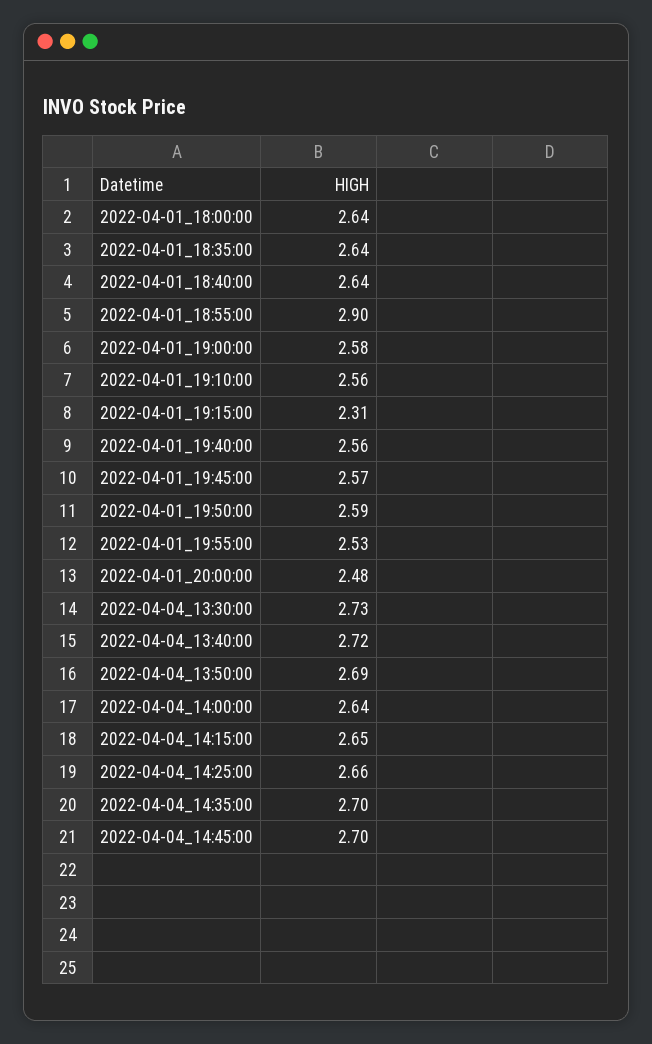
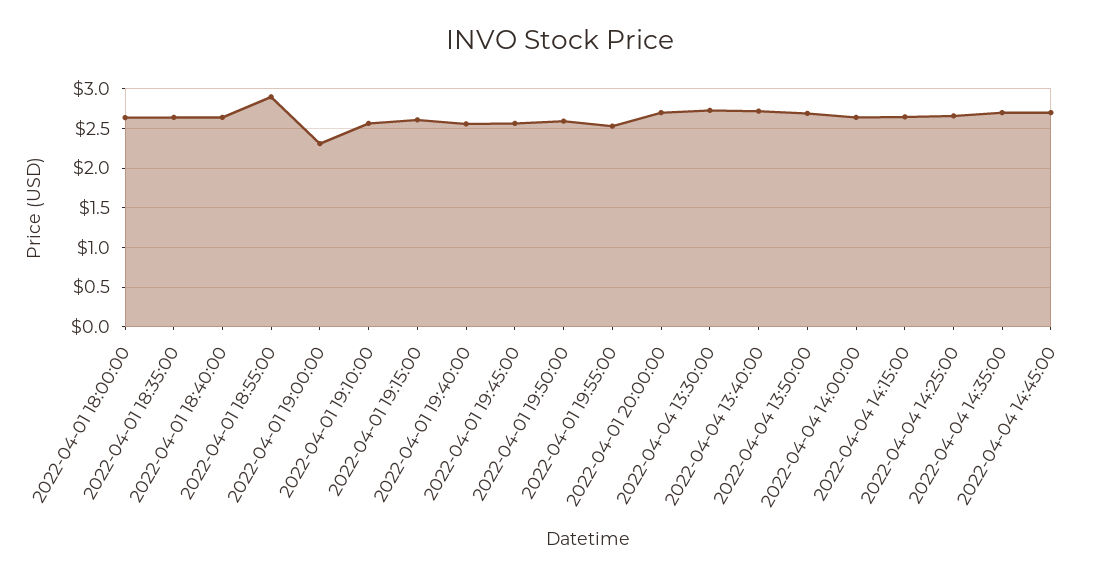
  {
    "2022-04-01_18:00:00": 2.64,
    "2022-04-01_18:35:00": 2.64,
    "2022-04-01_18:40:00": 2.64,
    "2022-04-01_18:55:00": 2.9,
-   "2022-04-01_19:00:00": 2.58,
+   "2022-04-01_19:00:00": 2.3,
    "2022-04-01_19:10:00": 2.56,
-   "2022-04-01_19:15:00": 2.31,
+   "2022-04-01_19:15:00": 2.6,
    "2022-04-01_19:40:00": 2.56,
    "2022-04-01_19:45:00": 2.57,
    "2022-04-01_19:50:00": 2.59,
    "2022-04-01_19:55:00": 2.53,
-   "2022-04-01_20:00:00": 2.48,
+   "2022-04-01_20:00:00": 2.7,
    "2022-04-04_13:30:00": 2.73,
    "2022-04-04_13:40:00": 2.72,
    "2022-04-04_13:50:00": 2.69,
    "2022-04-04_14:00:00": 2.64,
    "2022-04-04_14:15:00": 2.65,
    "2022-04-04_14:25:00": 2.66,
    "2022-04-04_14:35:00": 2.7,
    "2022-04-04_14:45:00": 2.7
  }

